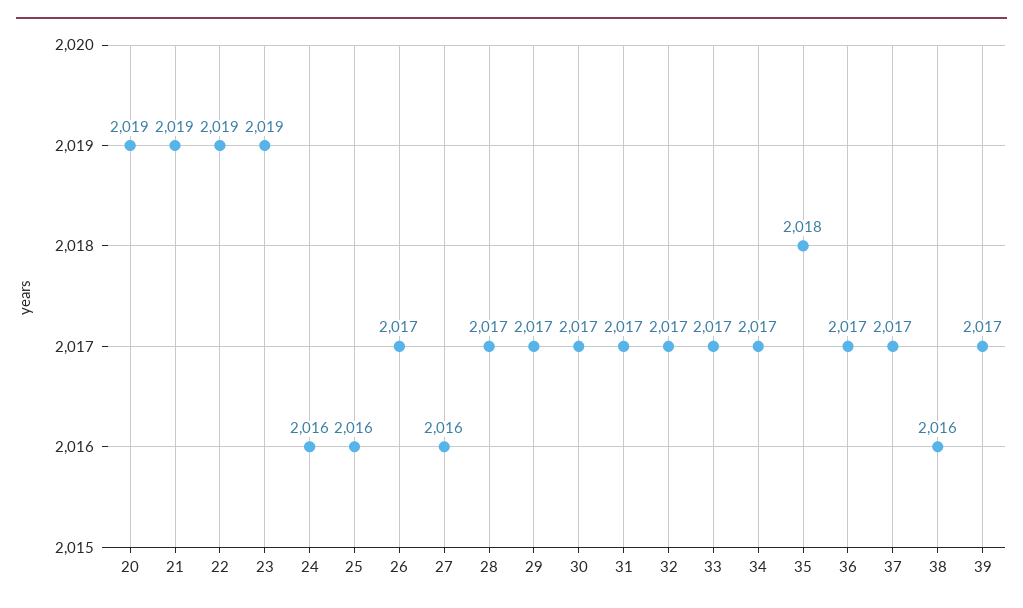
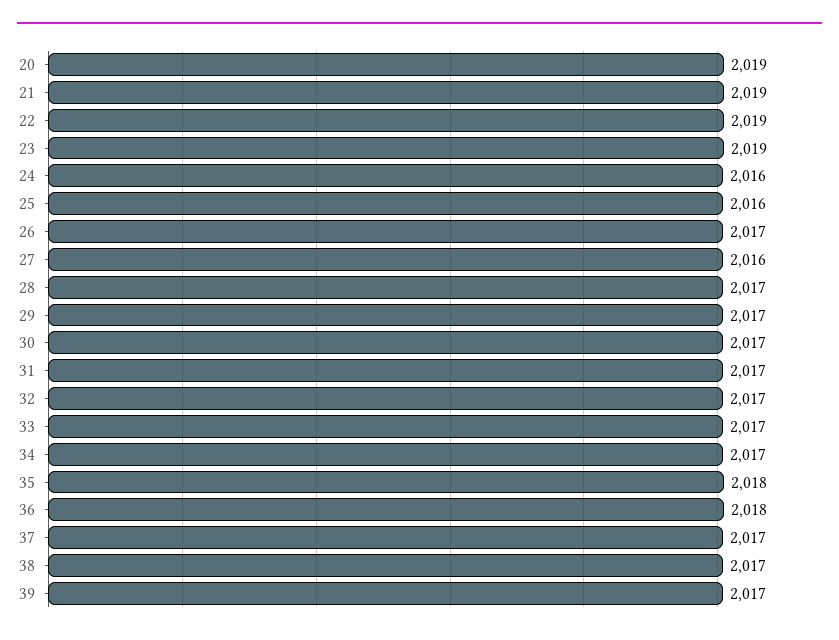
  {
    "20": 2019,
    "21": 2019,
    "22": 2019,
    "23": 2019,
    "24": 2016,
    "25": 2016,
    "26": 2017,
    "27": 2016,
    "28": 2017,
    "29": 2017,
    "30": 2017,
    "31": 2017,
    "32": 2017,
    "33": 2017,
    "34": 2017,
    "35": 2018,
-   "36": 2017,
+   "36": 2018,
    "37": 2017,
-   "38": 2016,
+   "38": 2017,
    "39": 2017
  }

